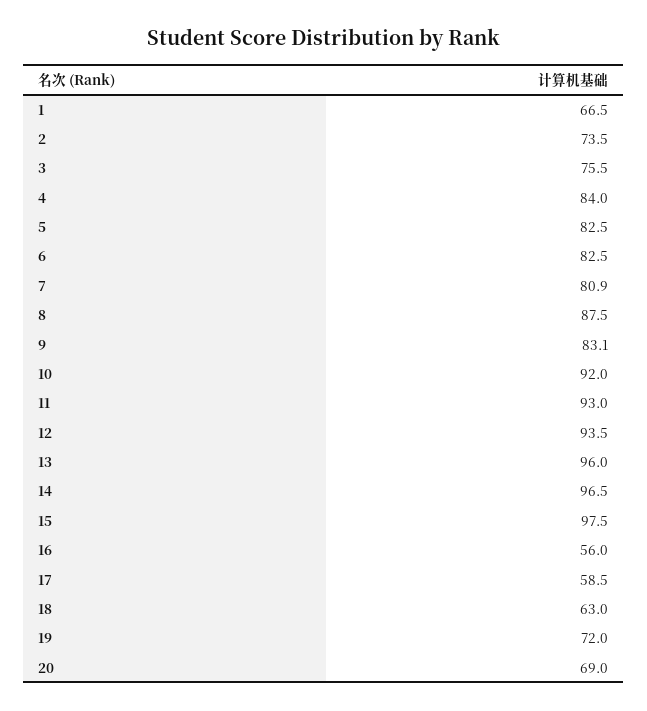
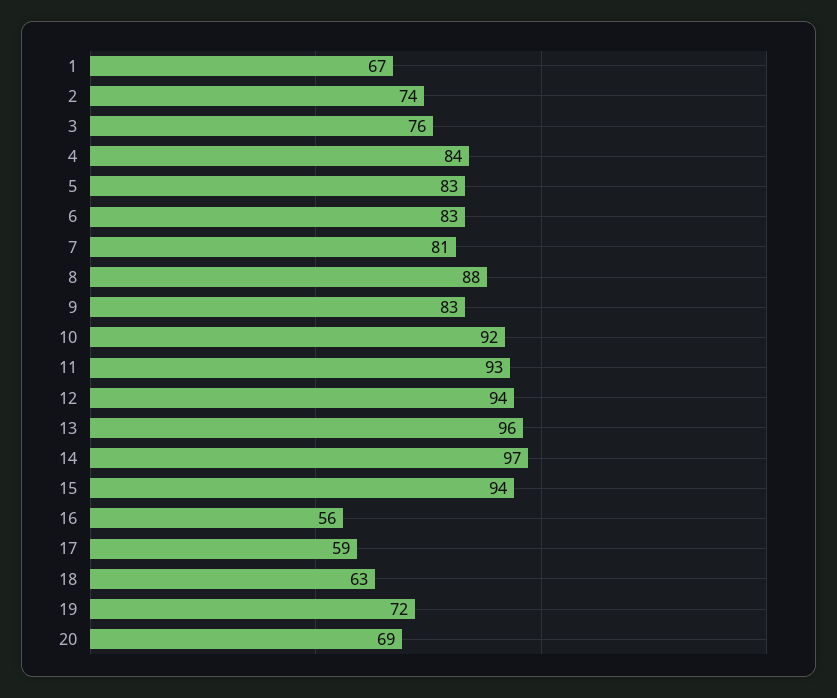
  {
    "1": 66.5,
    "2": 73.5,
    "3": 75.5,
    "4": 84,
    "5": 82.5,
    "6": 82.5,
    "7": 80.9,
    "8": 87.5,
    "9": 83.1,
    "10": 92,
    "11": 93,
    "12": 93.5,
    "13": 96,
    "14": 96.5,
-   "15": 97.5,
+   "15": 94,
    "16": 56,
    "17": 58.5,
    "18": 63,
    "19": 72,
    "20": 69
  }

